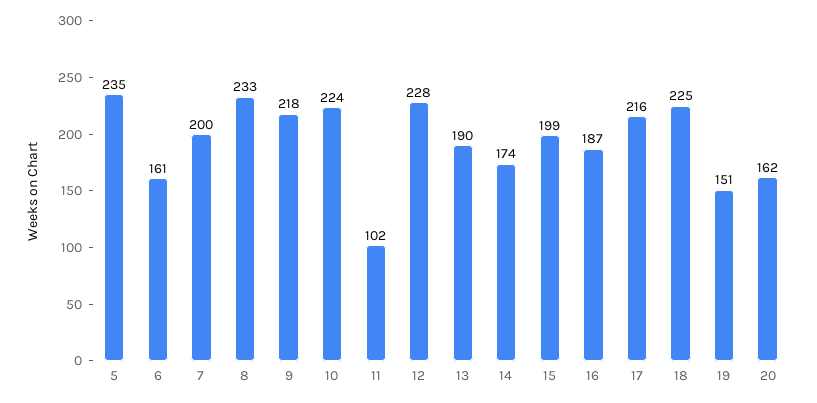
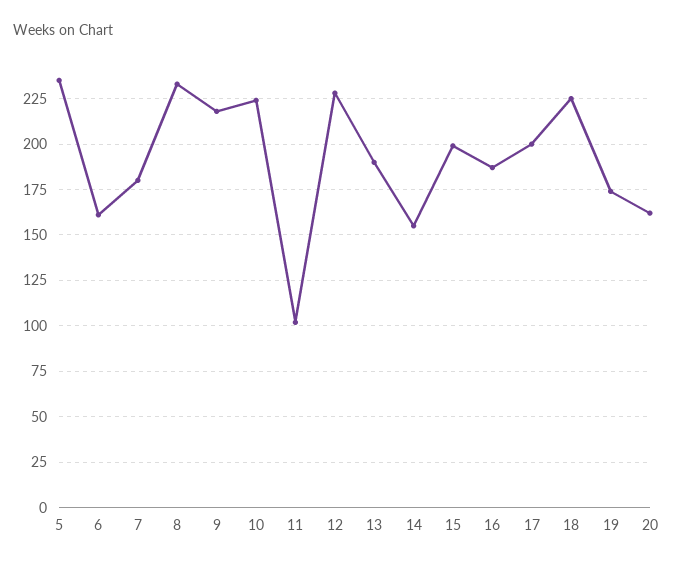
  {
    "5": 235,
    "6": 161,
-   "7": 200,
+   "7": 180,
    "8": 233,
    "9": 218,
    "10": 224,
    "11": 102,
    "12": 228,
    "13": 190,
-   "14": 174,
+   "14": 155,
    "15": 199,
    "16": 187,
-   "17": 216,
+   "17": 200,
    "18": 225,
-   "19": 151,
+   "19": 175,
    "20": 162
  }

